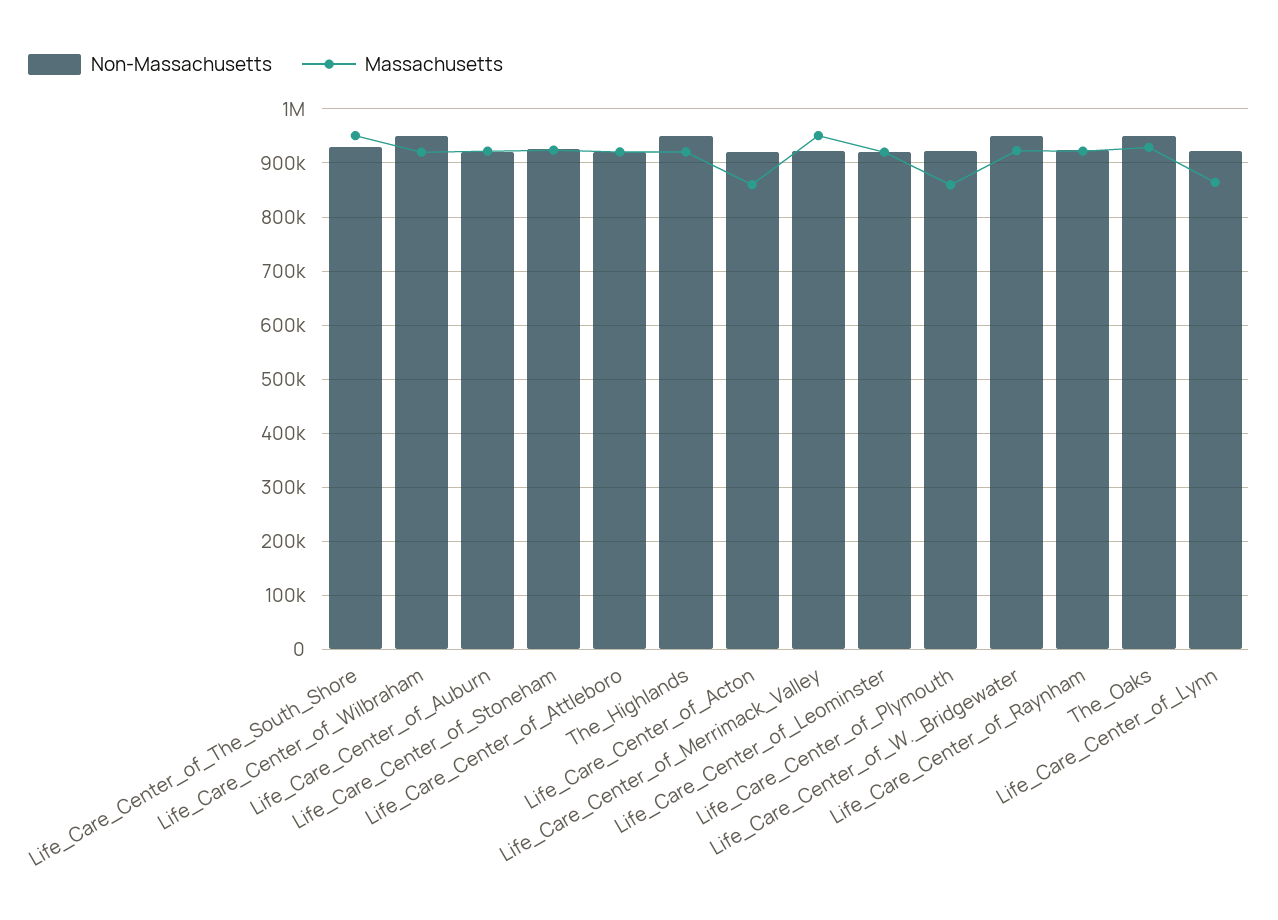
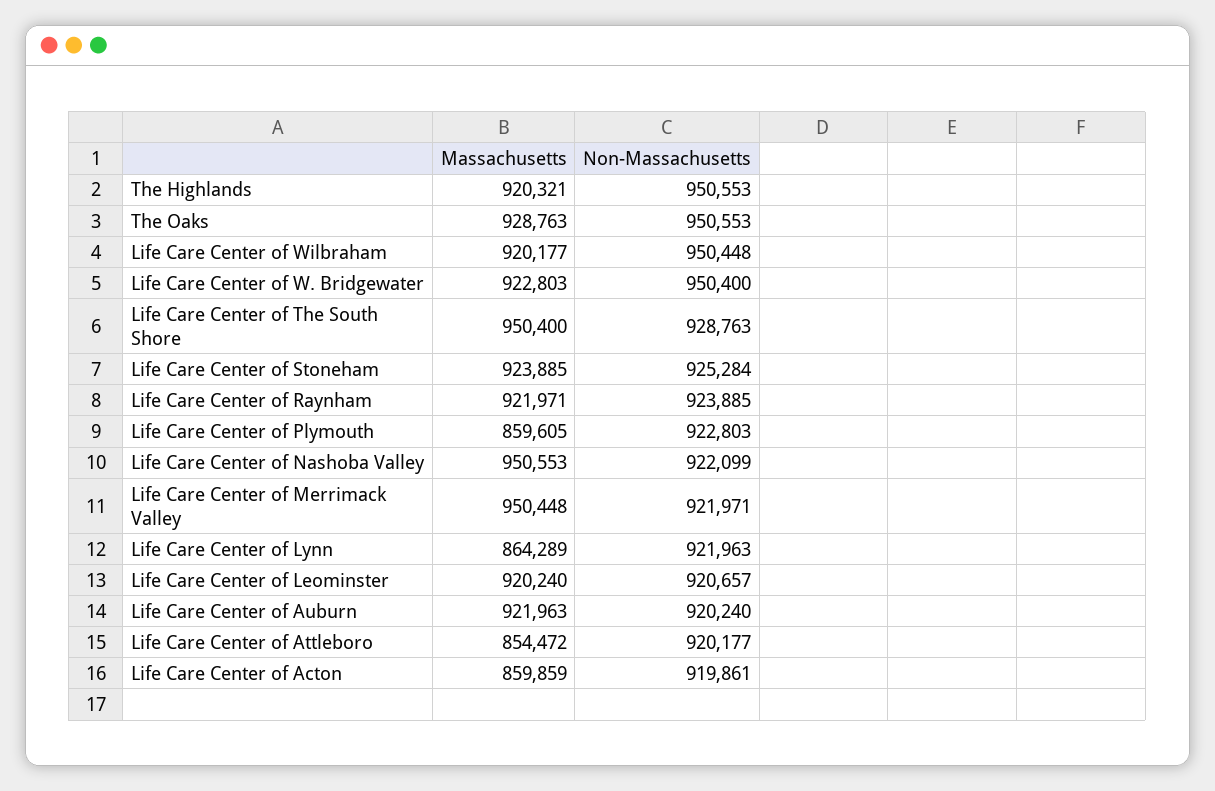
  {
    "Non-Massachusetts": {
      "Life_Care_Center_of_The_South_Shore": 928763,
      "Life_Care_Center_of_Wilbraham": 950448,
      "Life_Care_Center_of_Auburn": 920240,
      "Life_Care_Center_of_Stoneham": 925284,
      "Life_Care_Center_of_Attleboro": 920177,
      "The_Highlands": 950553,
      "Life_Care_Center_of_Acton": 919861,
      "Life_Care_Center_of_Merrimack_Valley": 921971,
      "Life_Care_Center_of_Leominster": 920657,
      "Life_Care_Center_of_Plymouth": 922803,
      "Life_Care_Center_of_W._Bridgewater": 950400,
      "Life_Care_Center_of_Raynham": 923885,
      "The_Oaks": 950553,
-     "Life_Care_Center_of_Lynn": 921963
+     "Life_Care_Center_of_Lynn": 921963,
+     "Life Care Center of Nashoba Valley": 922099
    },
    "Massachusetts": {
      "Life_Care_Center_of_The_South_Shore": 950400,
      "Life_Care_Center_of_Wilbraham": 920177,
      "Life_Care_Center_of_Auburn": 921963,
      "Life_Care_Center_of_Stoneham": 923885,
-     "Life_Care_Center_of_Attleboro": 920000,
+     "Life_Care_Center_of_Attleboro": 854472,
      "The_Highlands": 920321,
      "Life_Care_Center_of_Acton": 859859,
      "Life_Care_Center_of_Merrimack_Valley": 950448,
      "Life_Care_Center_of_Leominster": 920240,
      "Life_Care_Center_of_Plymouth": 859605,
      "Life_Care_Center_of_W._Bridgewater": 922803,
      "Life_Care_Center_of_Raynham": 921971,
      "The_Oaks": 928763,
-     "Life_Care_Center_of_Lynn": 864289
+     "Life_Care_Center_of_Lynn": 864289,
+     "Life Care Center of Nashoba Valley": 950553
    }
  }

